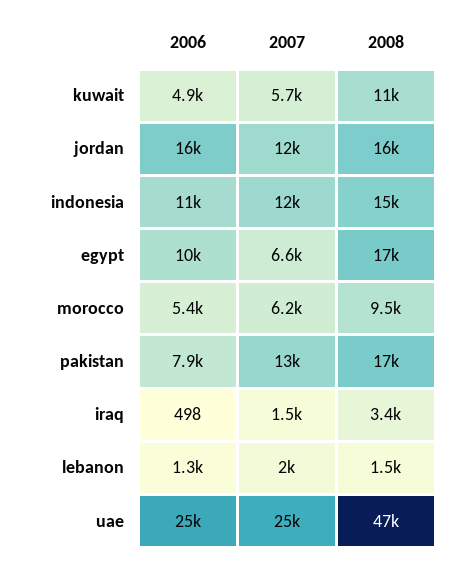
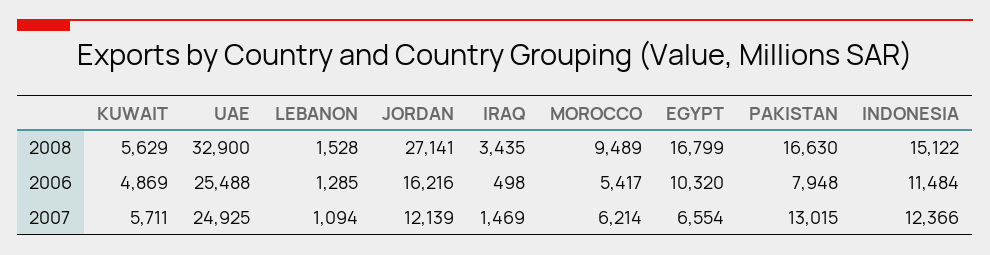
  {
    "2006": {
      "kuwait": 4869,
      "jordan": 16216,
      "indonesia": 11484,
      "egypt": 10320,
      "morocco": 5417,
      "pakistan": 7948,
      "iraq": 498,
      "lebanon": 1285,
      "uae": 25488
    },
    "2007": {
      "kuwait": 5711,
      "jordan": 12139,
      "indonesia": 12366,
      "egypt": 6554,
      "morocco": 6214,
      "pakistan": 13015,
      "iraq": 1469,
-     "lebanon": 2000,
+     "lebanon": 1094,
      "uae": 24925
    },
    "2008": {
-     "kuwait": 11000,
+     "kuwait": 5629,
-     "jordan": 16000,
+     "jordan": 27141,
      "indonesia": 15122,
      "egypt": 16799,
      "morocco": 9489,
      "pakistan": 16630,
      "iraq": 3435,
      "lebanon": 1528,
-     "uae": 47000
+     "uae": 32900
    }
  }

